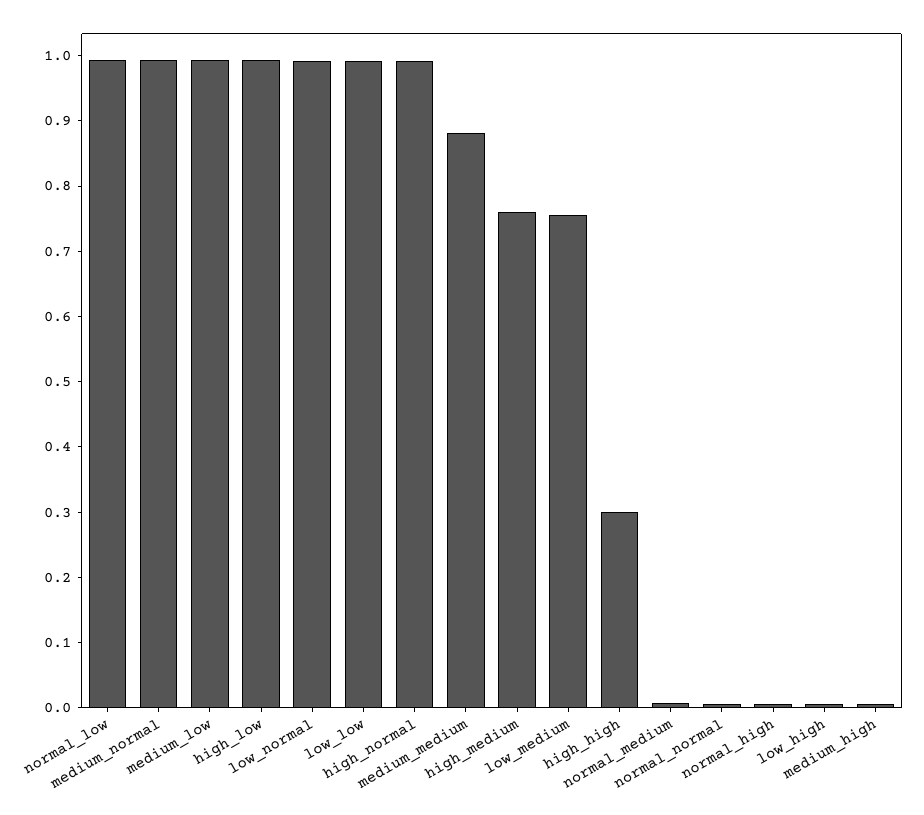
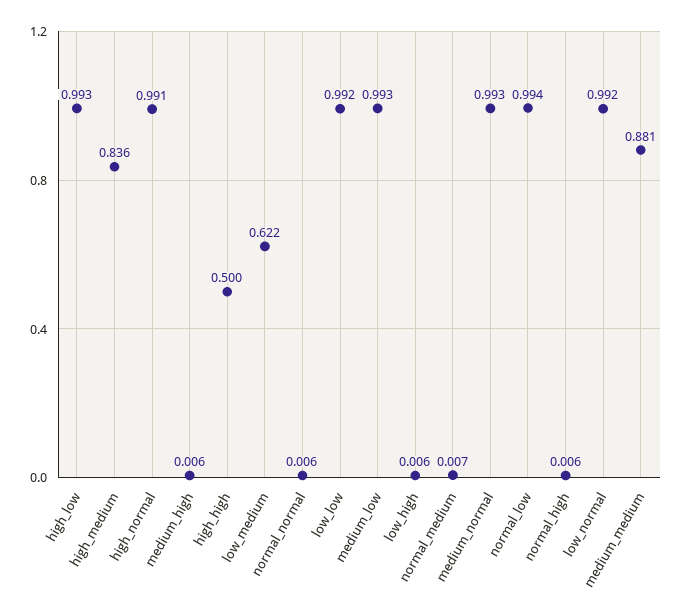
  {
    "normal_low": 0.994,
    "medium_normal": 0.993,
    "medium_low": 0.993,
    "high_low": 0.993,
    "low_normal": 0.992,
    "low_low": 0.992,
    "high_normal": 0.991,
    "medium_medium": 0.881,
-   "high_medium": 0.76,
+   "high_medium": 0.836,
-   "low_medium": 0.76,
+   "low_medium": 0.622,
-   "high_high": 0.3,
+   "high_high": 0.5,
    "normal_medium": 0.007,
    "normal_normal": 0.006,
    "normal_high": 0.006,
    "low_high": 0.006,
    "medium_high": 0.006
  }

